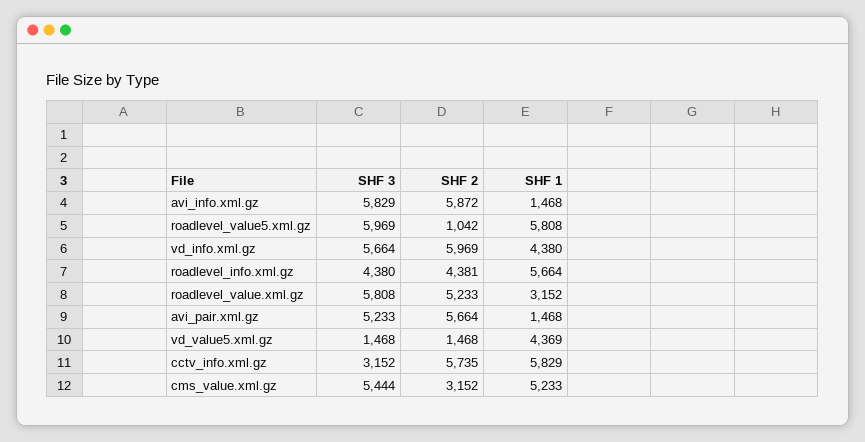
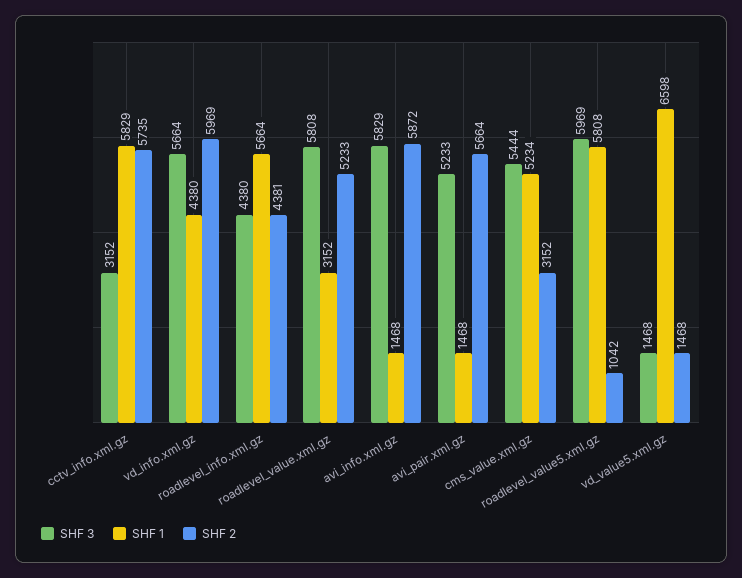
  {
    "SHF 3": {
      "avi_info.xml.gz": 5829,
      "roadlevel_value5.xml.gz": 5969,
      "vd_info.xml.gz": 5664,
      "roadlevel_info.xml.gz": 4380,
      "roadlevel_value.xml.gz": 5808,
      "avi_pair.xml.gz": 5233,
      "vd_value5.xml.gz": 1468,
      "cctv_info.xml.gz": 3152,
      "cms_value.xml.gz": 5444
    },
    "SHF 2": {
      "avi_info.xml.gz": 5872,
      "roadlevel_value5.xml.gz": 1042,
      "vd_info.xml.gz": 5969,
      "roadlevel_info.xml.gz": 4381,
      "roadlevel_value.xml.gz": 5233,
      "avi_pair.xml.gz": 5664,
      "vd_value5.xml.gz": 1468,
      "cctv_info.xml.gz": 5735,
      "cms_value.xml.gz": 3152
    },
    "SHF 1": {
      "avi_info.xml.gz": 1468,
      "roadlevel_value5.xml.gz": 5808,
      "vd_info.xml.gz": 4380,
      "roadlevel_info.xml.gz": 5664,
      "roadlevel_value.xml.gz": 3152,
      "avi_pair.xml.gz": 1468,
-     "vd_value5.xml.gz": 4369,
+     "vd_value5.xml.gz": 6598,
      "cctv_info.xml.gz": 5829,
-     "cms_value.xml.gz": 5233
+     "cms_value.xml.gz": 5234
    }
  }

